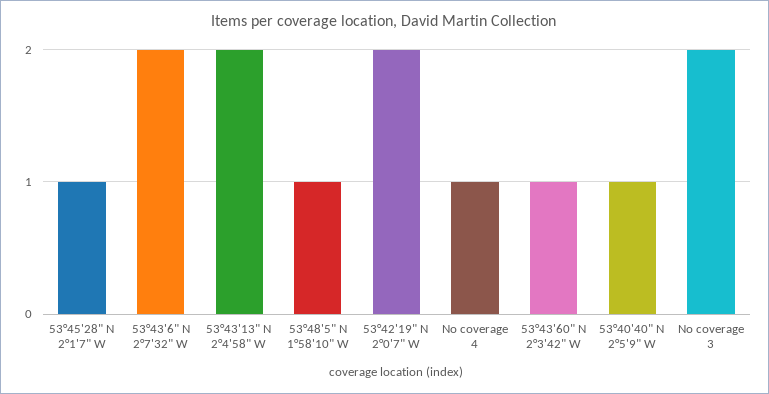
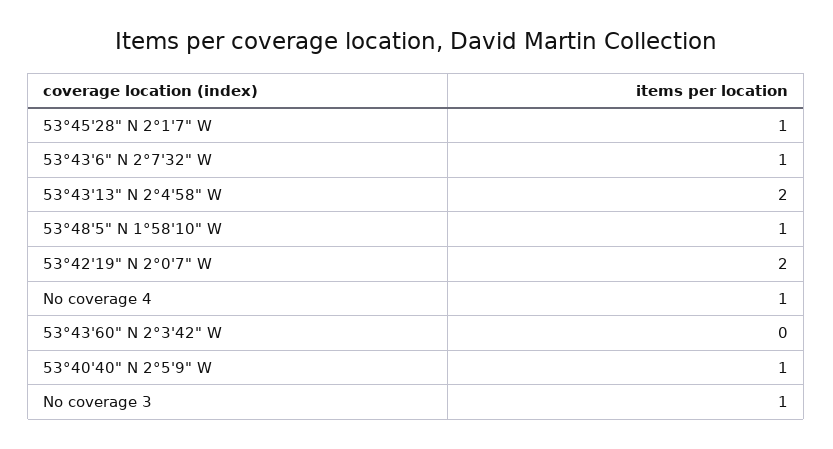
  {
    "53°45'28\" N 2°1'7\" W": 1,
-   "53°43'6\" N 2°7'32\" W": 2,
+   "53°43'6\" N 2°7'32\" W": 1,
    "53°43'13\" N 2°4'58\" W": 2,
    "53°48'5\" N 1°58'10\" W": 1,
    "53°42'19\" N 2°0'7\" W": 2,
    "No coverage 4": 1,
-   "53°43'60\" N 2°3'42\" W": 1,
+   "53°43'60\" N 2°3'42\" W": 0,
    "53°40'40\" N 2°5'9\" W": 1,
-   "No coverage 3": 2
+   "No coverage 3": 1
  }

